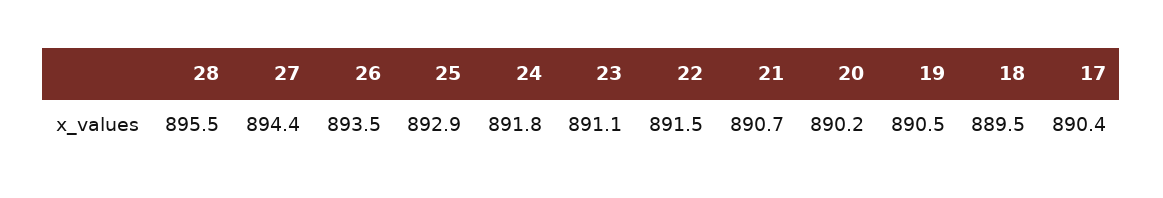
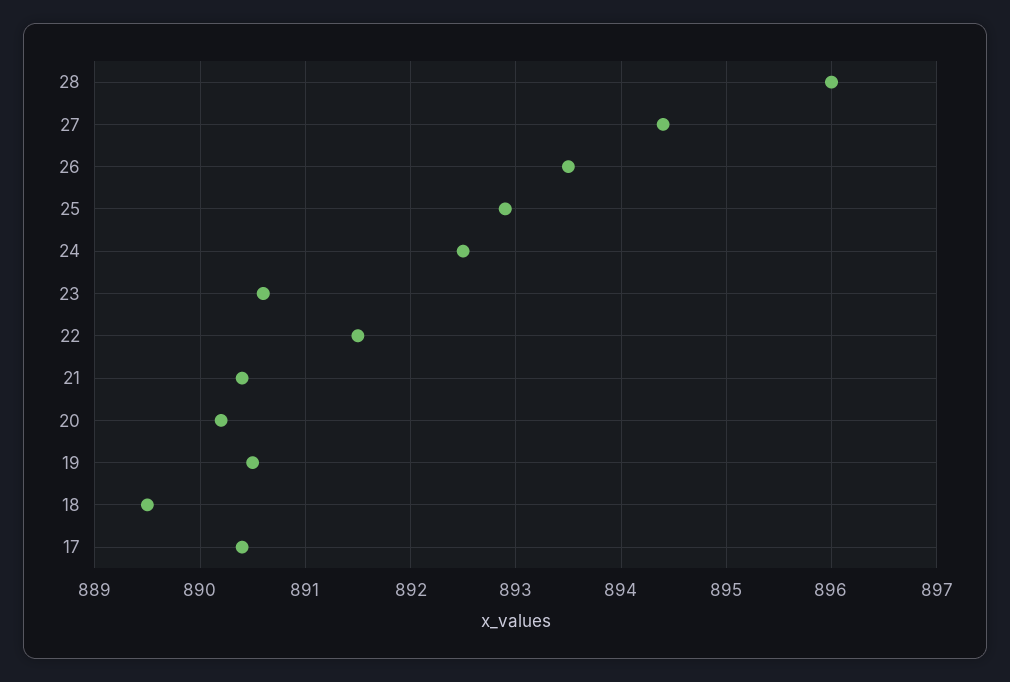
  {
-   "28": 895.5,
+   "28": 896,
    "27": 894.4,
    "26": 893.5,
    "25": 892.9,
-   "24": 891.8,
+   "24": 892.5,
-   "23": 891.1,
+   "23": 890.6,
    "22": 891.5,
-   "21": 890.7,
+   "21": 890.4,
    "20": 890.2,
    "19": 890.5,
    "18": 889.5,
    "17": 890.4
  }

